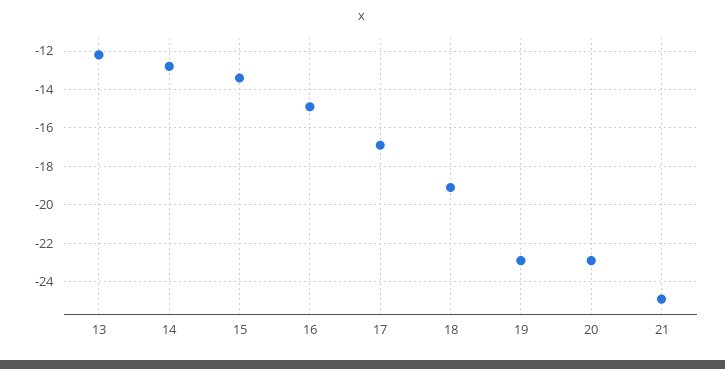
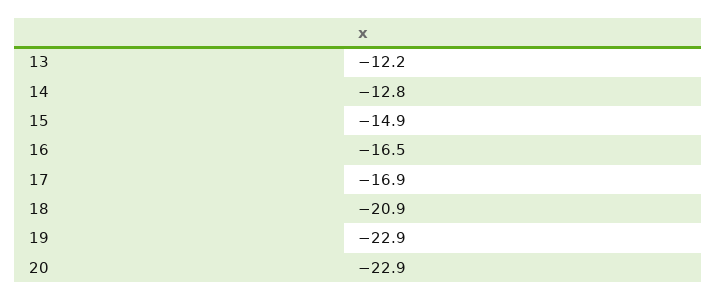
  {
    "13": -12.2,
    "14": -12.8,
-   "15": -13.5,
+   "15": -14.9,
-   "16": -15,
+   "16": -16.5,
    "17": -16.9,
-   "18": -19,
+   "18": -20.9,
    "19": -22.9,
-   "20": -22.9,
+   "20": -22.9
-   "21": -25
  }

